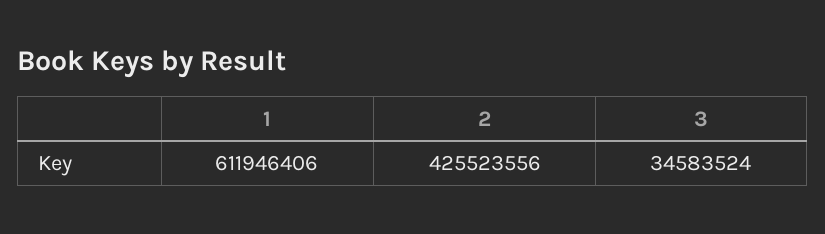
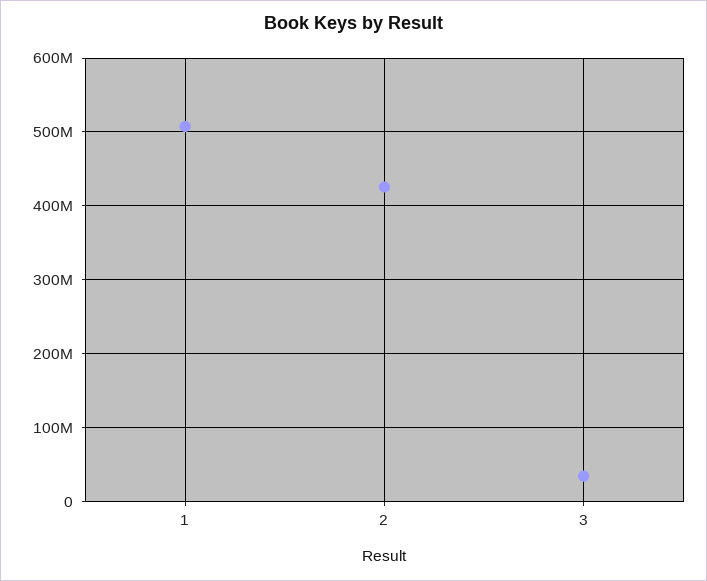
  {
-   "1": 611946406,
+   "1": 510000000,
    "2": 425523556,
    "3": 34583524
  }

